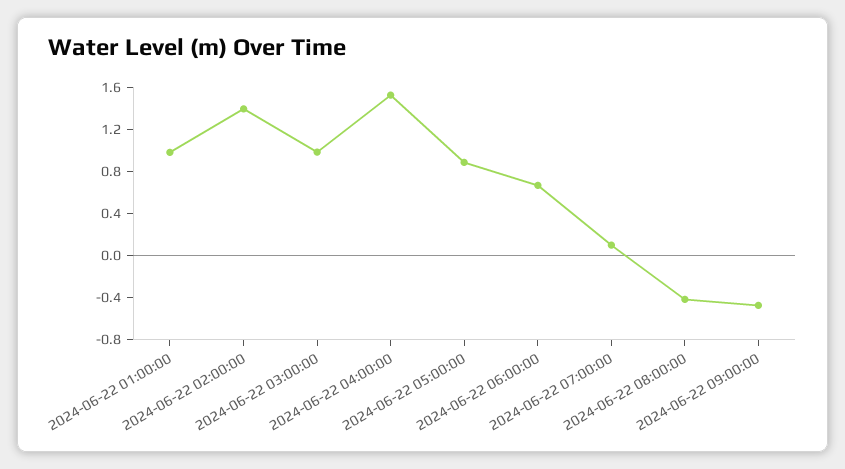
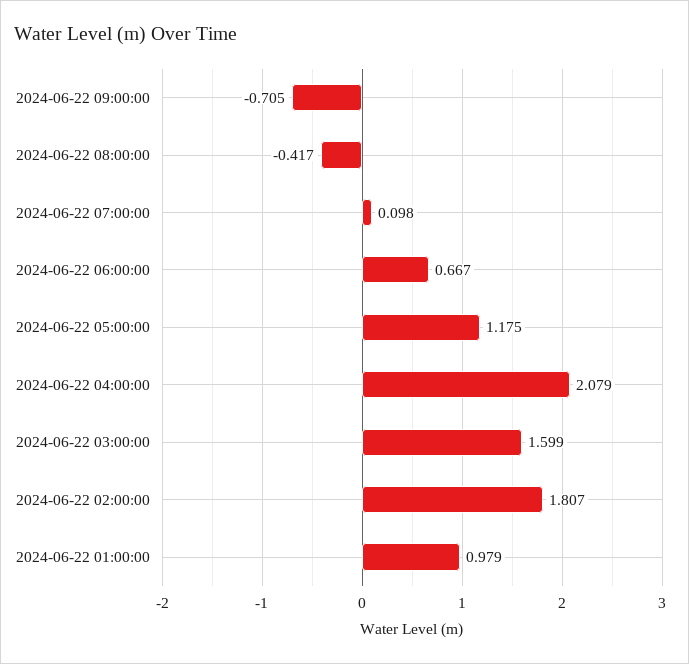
  {
    "2024-06-22 01:00:00": 0.979,
-   "2024-06-22 02:00:00": 1.4,
+   "2024-06-22 02:00:00": 1.807,
-   "2024-06-22 03:00:00": 1,
+   "2024-06-22 03:00:00": 1.599,
-   "2024-06-22 04:00:00": 1.5,
+   "2024-06-22 04:00:00": 2.079,
-   "2024-06-22 05:00:00": 0.9,
+   "2024-06-22 05:00:00": 1.175,
    "2024-06-22 06:00:00": 0.667,
    "2024-06-22 07:00:00": 0.098,
    "2024-06-22 08:00:00": -0.417,
-   "2024-06-22 09:00:00": -0.5
+   "2024-06-22 09:00:00": -0.705
  }

